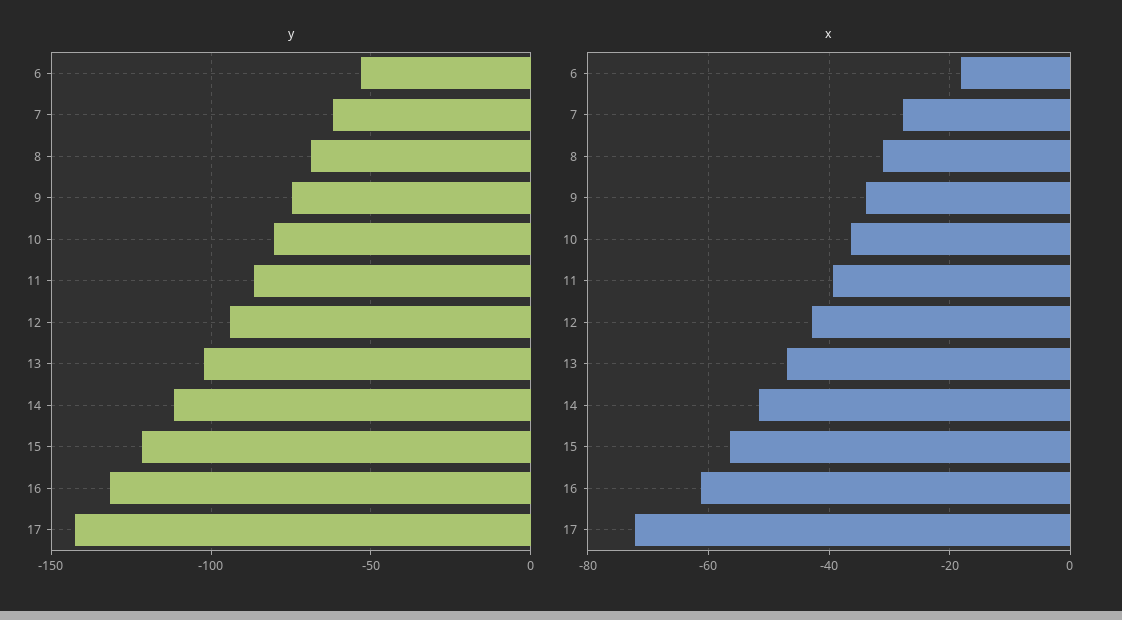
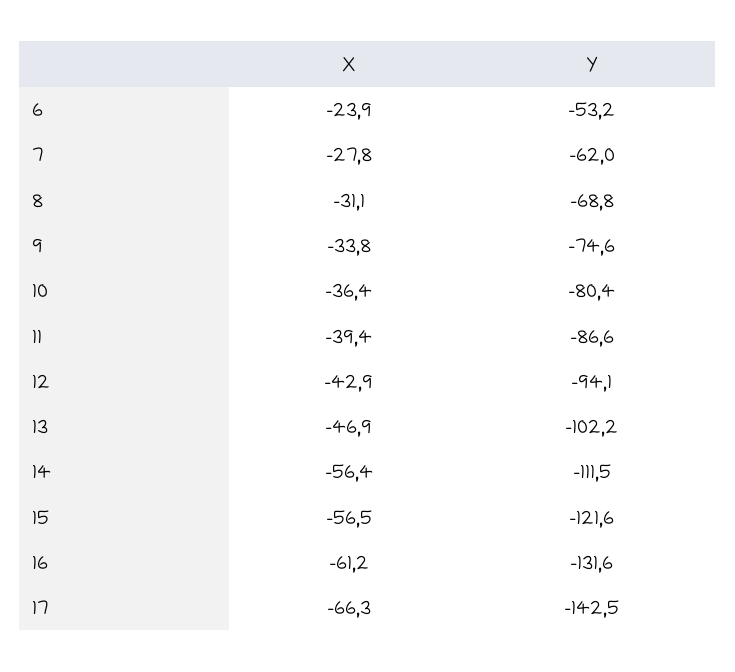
  {
    "y": {
      "6": -53.2,
      "7": -62,
      "8": -68.8,
      "9": -74.6,
      "10": -80.4,
      "11": -86.6,
      "12": -94.1,
      "13": -102.2,
      "14": -111.5,
      "15": -121.6,
      "16": -131.6,
      "17": -142.5
    },
    "x": {
-     "6": -18,
+     "6": -23.9,
      "7": -27.8,
      "8": -31.1,
      "9": -33.8,
      "10": -36.4,
      "11": -39.4,
      "12": -42.9,
      "13": -46.9,
-     "14": -52,
+     "14": -56.4,
      "15": -56.5,
      "16": -61.2,
-     "17": -72
+     "17": -66.3
    }
  }

